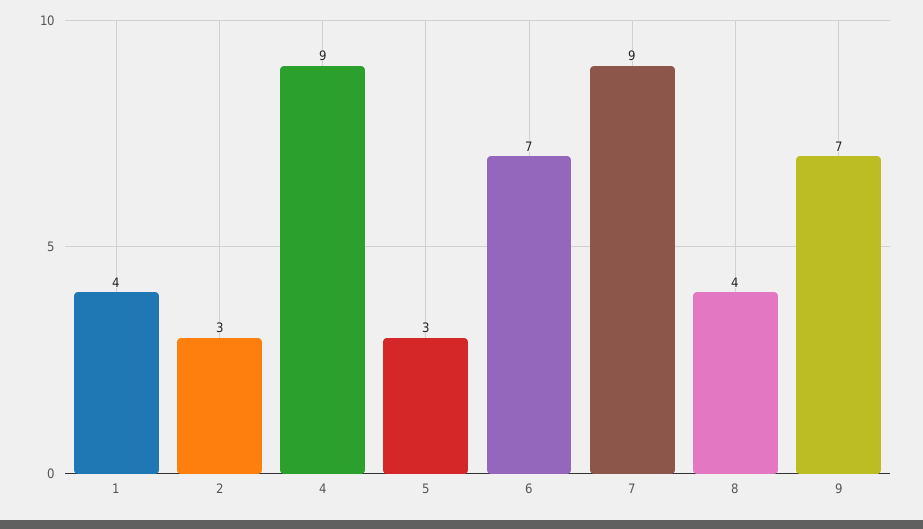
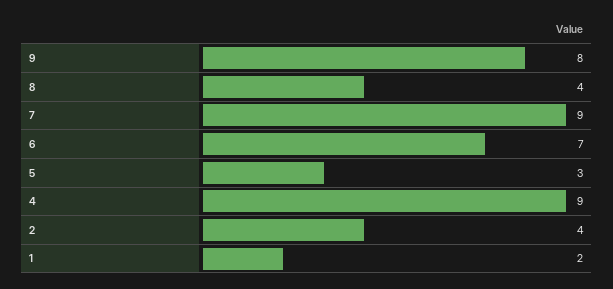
  {
-   "1": 4,
+   "1": 2,
-   "2": 3,
+   "2": 4,
    "4": 9,
    "5": 3,
    "6": 7,
    "7": 9,
    "8": 4,
-   "9": 7
+   "9": 8
  }

